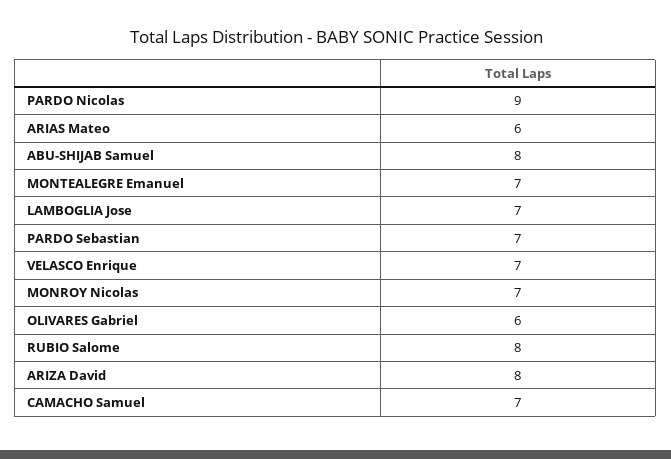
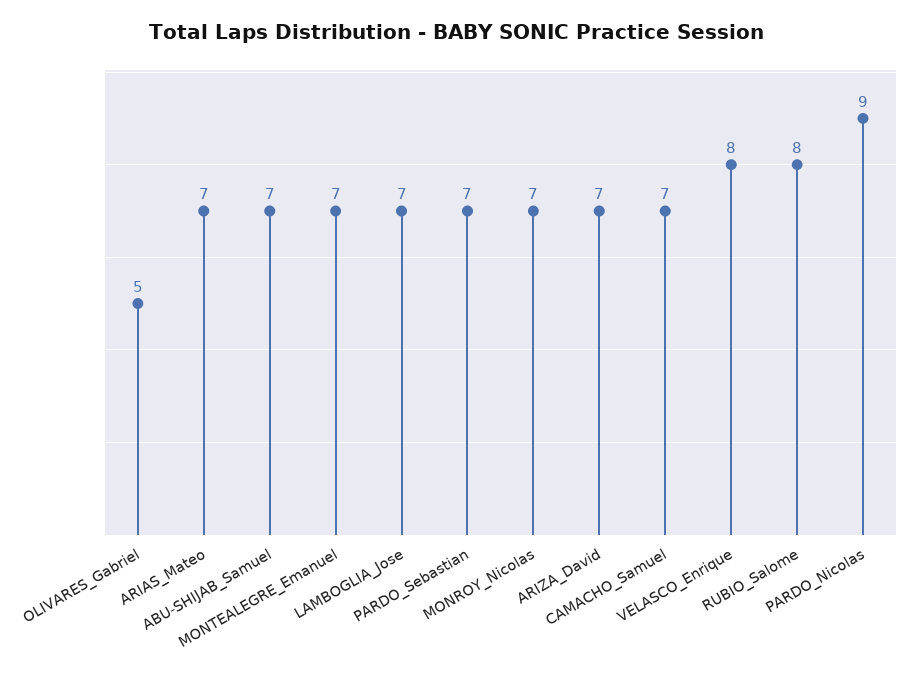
  {
    "PARDO Nicolas": 9,
-   "ARIAS Mateo": 6,
+   "ARIAS Mateo": 7,
-   "ABU-SHIJAB Samuel": 8,
+   "ABU-SHIJAB Samuel": 7,
    "MONTEALEGRE Emanuel": 7,
    "LAMBOGLIA Jose": 7,
    "PARDO Sebastian": 7,
-   "VELASCO Enrique": 7,
+   "VELASCO Enrique": 8,
    "MONROY Nicolas": 7,
-   "OLIVARES Gabriel": 6,
+   "OLIVARES Gabriel": 5,
    "RUBIO Salome": 8,
-   "ARIZA David": 8,
+   "ARIZA David": 7,
    "CAMACHO Samuel": 7
  }

